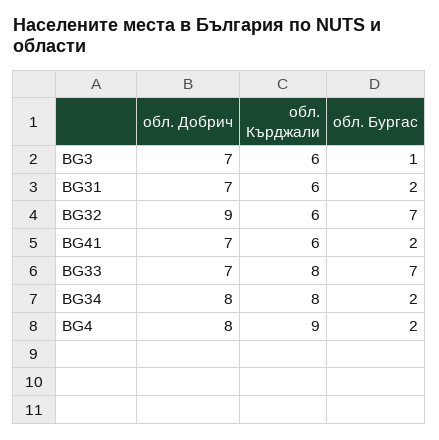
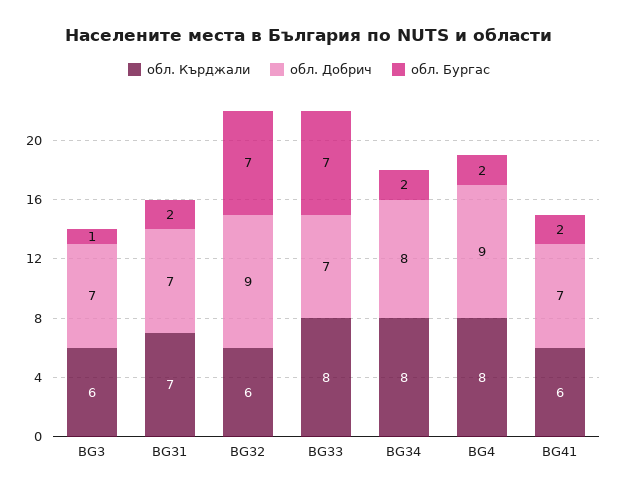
  {
    "обл. Добрич": {
      "BG3": 7,
      "BG31": 7,
      "BG32": 9,
      "BG41": 7,
      "BG33": 7,
      "BG34": 8,
-     "BG4": 8
+     "BG4": 9
    },
    "обл. Кърджали": {
      "BG3": 6,
-     "BG31": 6,
+     "BG31": 7,
      "BG32": 6,
      "BG41": 6,
      "BG33": 8,
      "BG34": 8,
-     "BG4": 9
+     "BG4": 8
    },
    "обл. Бургас": {
      "BG3": 1,
      "BG31": 2,
      "BG32": 7,
      "BG41": 2,
      "BG33": 7,
      "BG34": 2,
      "BG4": 2
    }
  }

